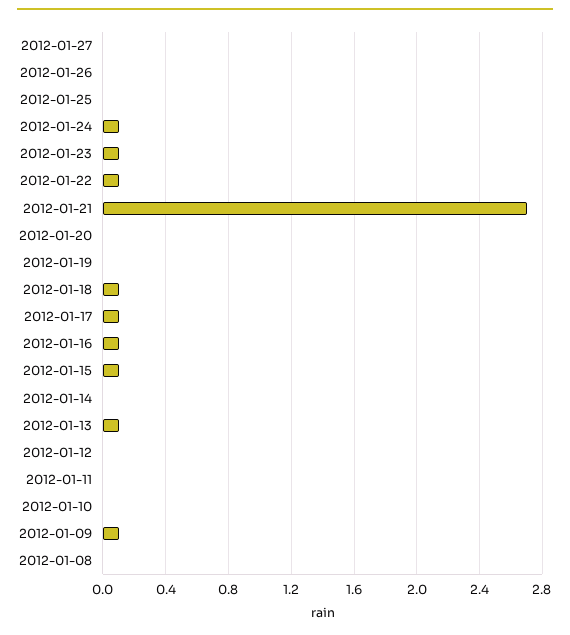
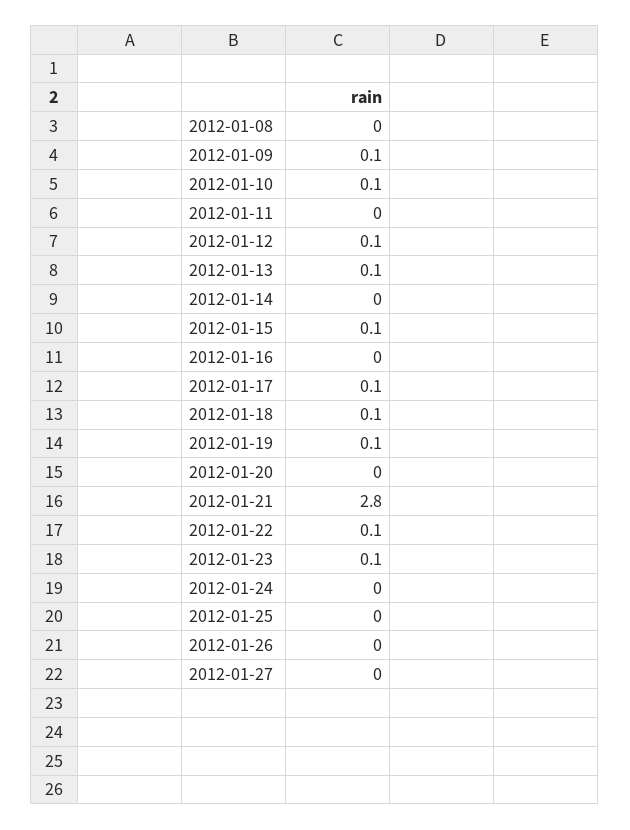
  {
    "2012-01-27": 0,
    "2012-01-26": 0,
    "2012-01-25": 0,
-   "2012-01-24": 0.1,
+   "2012-01-24": 0,
    "2012-01-23": 0.1,
    "2012-01-22": 0.1,
-   "2012-01-21": 2.7,
+   "2012-01-21": 2.8,
    "2012-01-20": 0,
-   "2012-01-19": 0,
+   "2012-01-19": 0.1,
    "2012-01-18": 0.1,
    "2012-01-17": 0.1,
-   "2012-01-16": 0.1,
+   "2012-01-16": 0,
    "2012-01-15": 0.1,
    "2012-01-14": 0,
    "2012-01-13": 0.1,
-   "2012-01-12": 0,
+   "2012-01-12": 0.1,
    "2012-01-11": 0,
-   "2012-01-10": 0,
+   "2012-01-10": 0.1,
    "2012-01-09": 0.1,
    "2012-01-08": 0
  }

